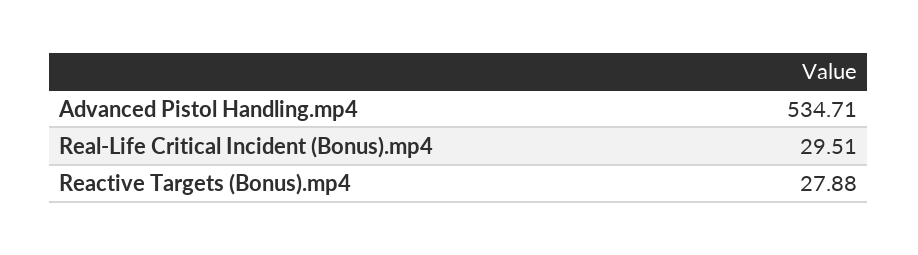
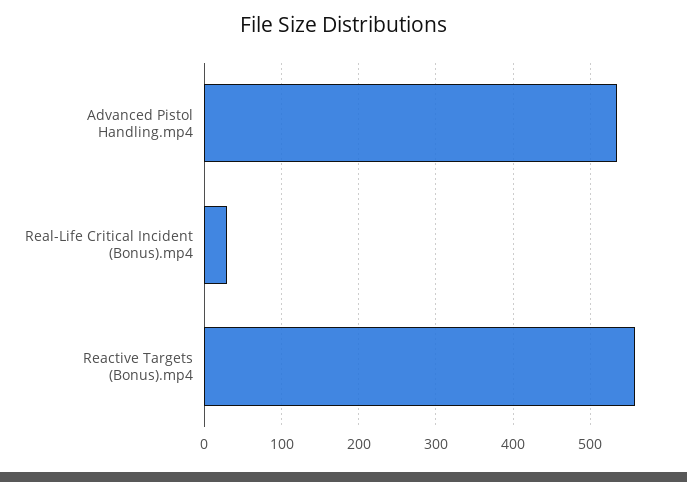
  {
    "Advanced Pistol Handling.mp4": 534.71,
    "Real-Life Critical Incident (Bonus).mp4": 29.51,
-   "Reactive Targets (Bonus).mp4": 27.88
+   "Reactive Targets (Bonus).mp4": 560
  }

